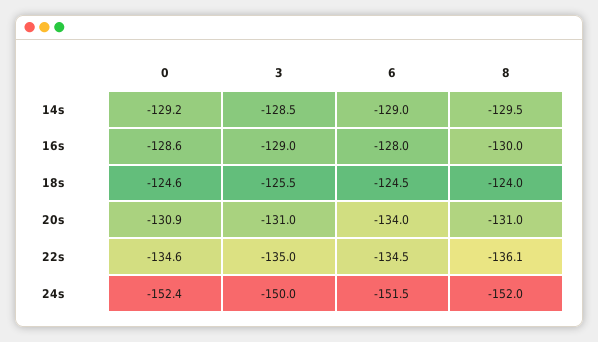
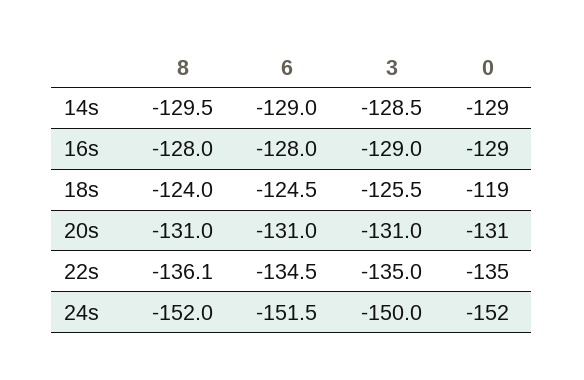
  {
    "0": {
      "14s": -129.2,
      "16s": -128.6,
-     "18s": -124.6,
+     "18s": -119,
      "20s": -130.9,
      "22s": -134.6,
      "24s": -152.4
    },
    "3": {
      "14s": -128.5,
      "16s": -129,
      "18s": -125.5,
      "20s": -131,
      "22s": -135,
      "24s": -150
    },
    "6": {
      "14s": -129,
      "16s": -128,
      "18s": -124.5,
-     "20s": -134,
+     "20s": -131,
      "22s": -134.5,
      "24s": -151.5
    },
    "8": {
      "14s": -129.5,
-     "16s": -130,
+     "16s": -128,
      "18s": -124,
      "20s": -131,
      "22s": -136.1,
      "24s": -152
    }
  }

